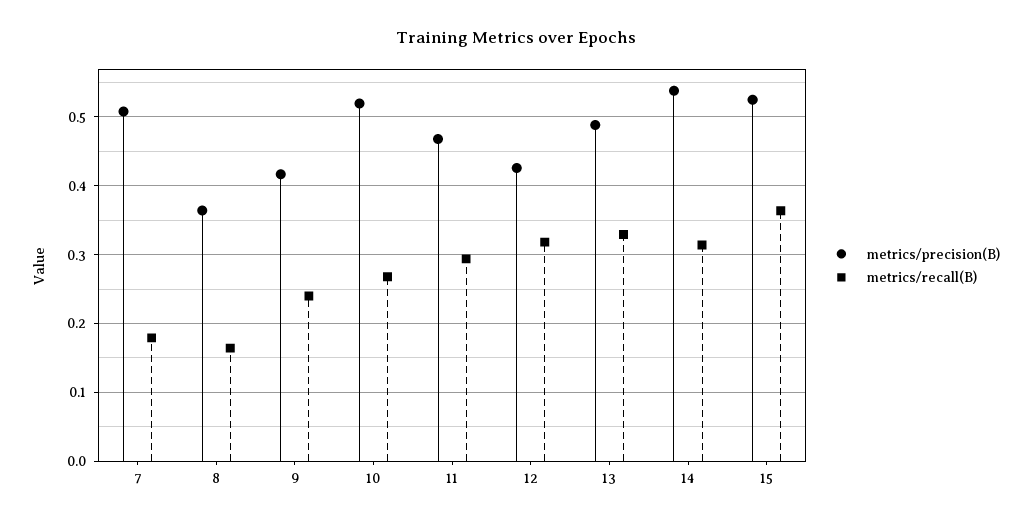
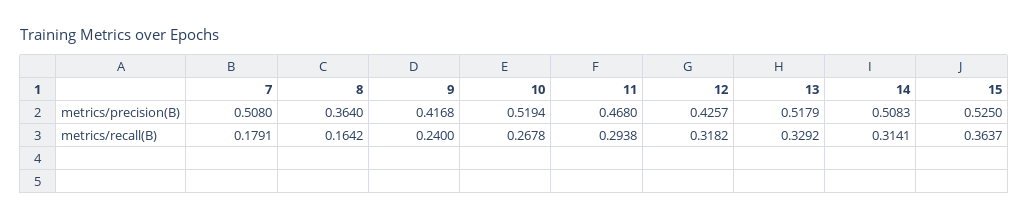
  {
    "metrics/precision(B)": {
      "7": 0.508,
      "8": 0.364,
      "9": 0.4168,
      "10": 0.5194,
      "11": 0.468,
      "12": 0.4257,
-     "13": 0.49,
+     "13": 0.5179,
-     "14": 0.54,
+     "14": 0.5083,
      "15": 0.525
    },
    "metrics/recall(B)": {
      "7": 0.1791,
      "8": 0.1642,
      "9": 0.24,
      "10": 0.2678,
      "11": 0.2938,
      "12": 0.3182,
      "13": 0.3292,
      "14": 0.3141,
      "15": 0.3637
    }
  }

